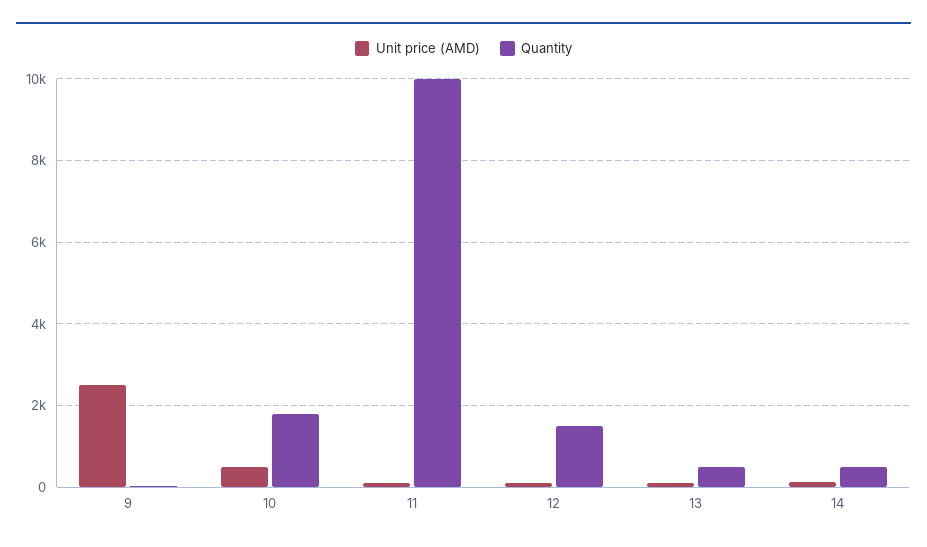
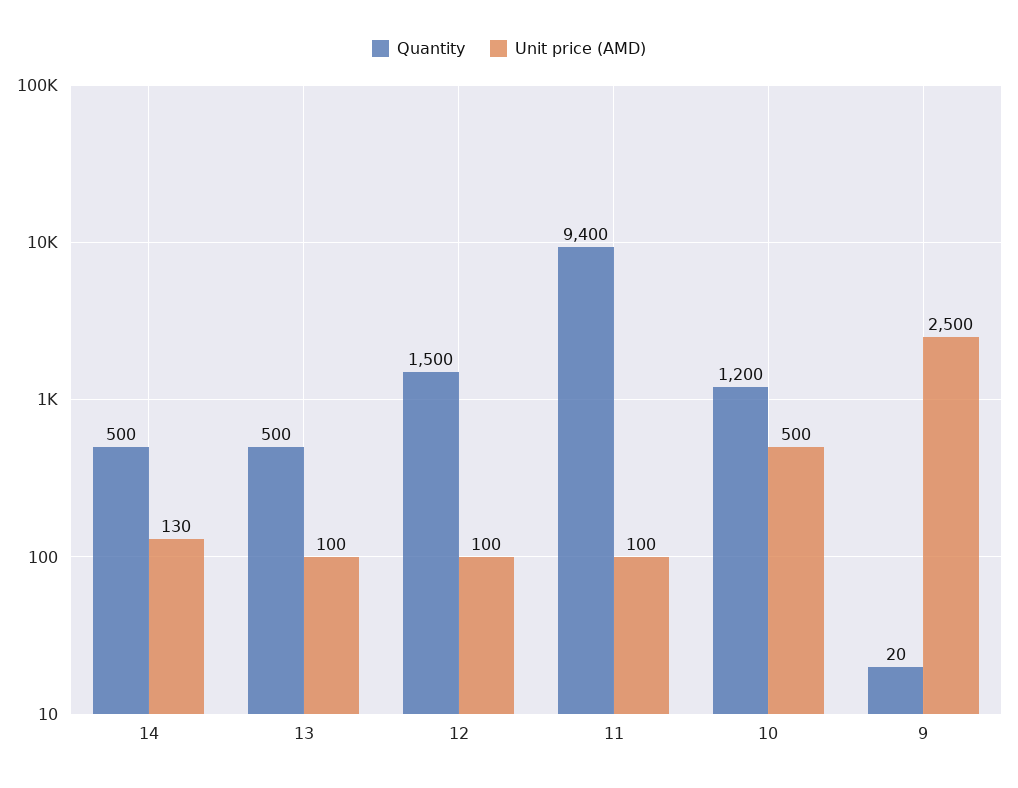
  {
    "Unit price (AMD)": {
      "9": 2500,
      "10": 500,
      "11": 100,
      "12": 100,
      "13": 100,
      "14": 130
    },
    "Quantity": {
      "9": 20,
-     "10": 1800,
+     "10": 1200,
-     "11": 10000,
+     "11": 9400,
      "12": 1500,
      "13": 500,
      "14": 500
    }
  }

